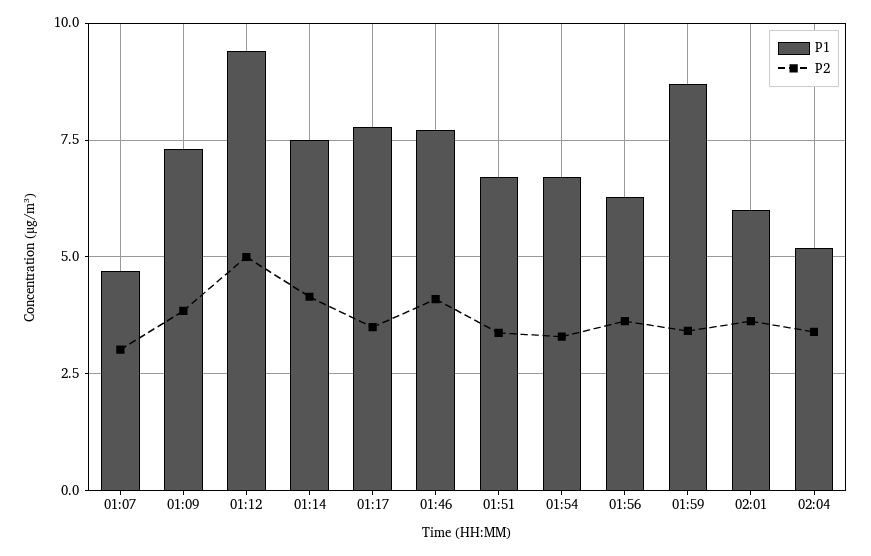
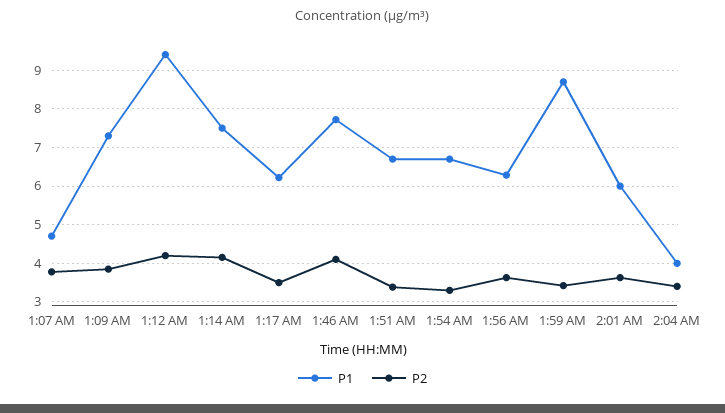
  {
    "P1": {
      "01:07": 4.8,
      "01:09": 7.4,
      "01:12": 9.4,
      "01:14": 7.6,
-     "01:17": 7.75,
+     "01:17": 6.2,
      "01:46": 7.8,
      "01:51": 6.8,
      "01:54": 6.8,
      "01:56": 6.2,
      "01:59": 8.8,
      "02:01": 6,
-     "02:04": 5.25
+     "02:04": 4
    },
    "P2": {
-     "01:07": 3,
+     "01:07": 3.8,
      "01:09": 3.8,
-     "01:12": 5,
+     "01:12": 4.2,
      "01:14": 4.2,
      "01:17": 3.6,
      "01:46": 4.2,
      "01:51": 3.4,
      "01:54": 3.4,
      "01:56": 3.6,
      "01:59": 3.4,
      "02:01": 3.6,
      "02:04": 3.4
    }
  }

